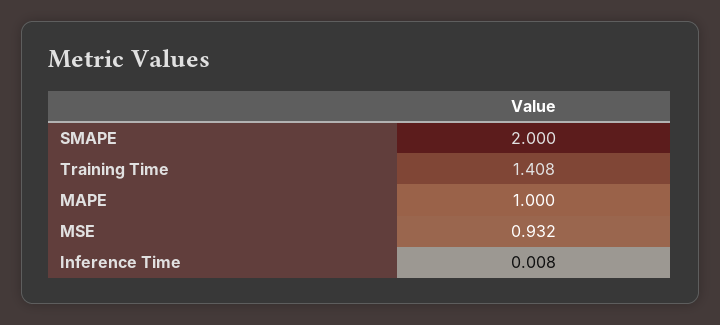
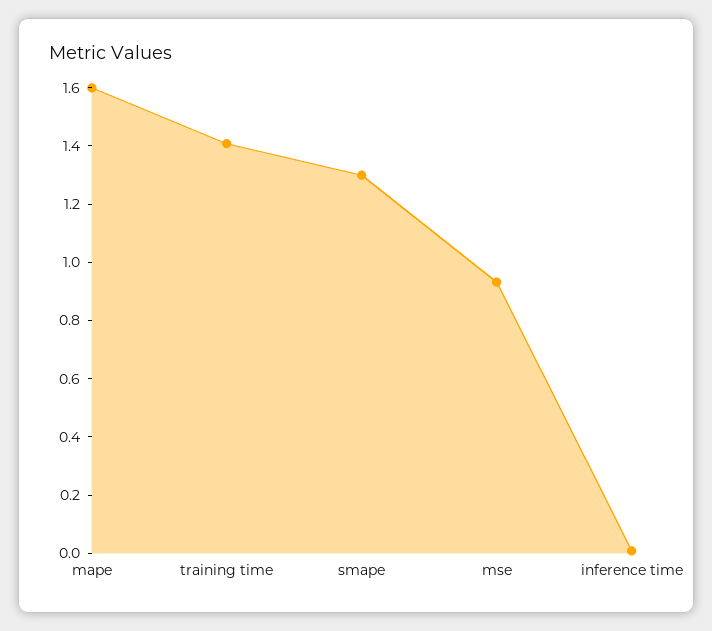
  {
-   "SMAPE": 2,
+   "SMAPE": 1.3,
    "Training Time": 1.408,
-   "MAPE": 1,
+   "MAPE": 1.6,
    "MSE": 0.932,
    "Inference Time": 0.008
  }

